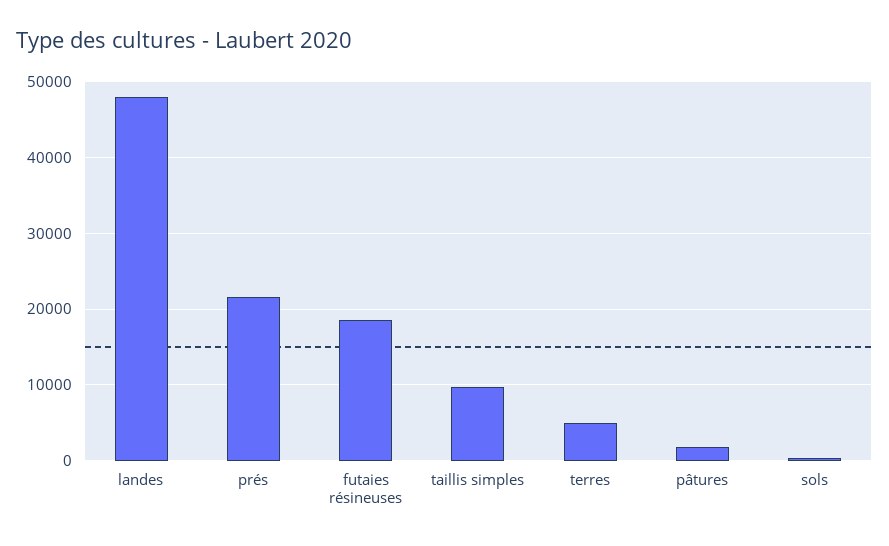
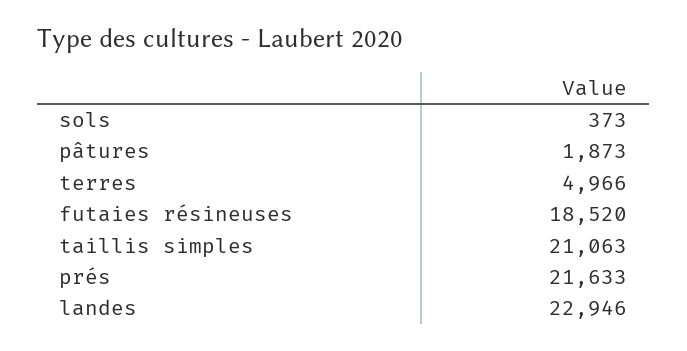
  {
-   "landes": 48000,
+   "landes": 22946,
    "prés": 21633,
    "futaies résineuses": 18520,
-   "taillis simples": 10000,
+   "taillis simples": 21063,
    "terres": 4966,
    "pâtures": 1873,
    "sols": 373
  }

